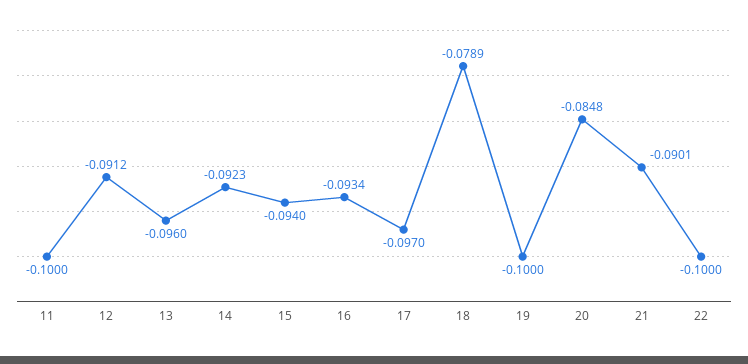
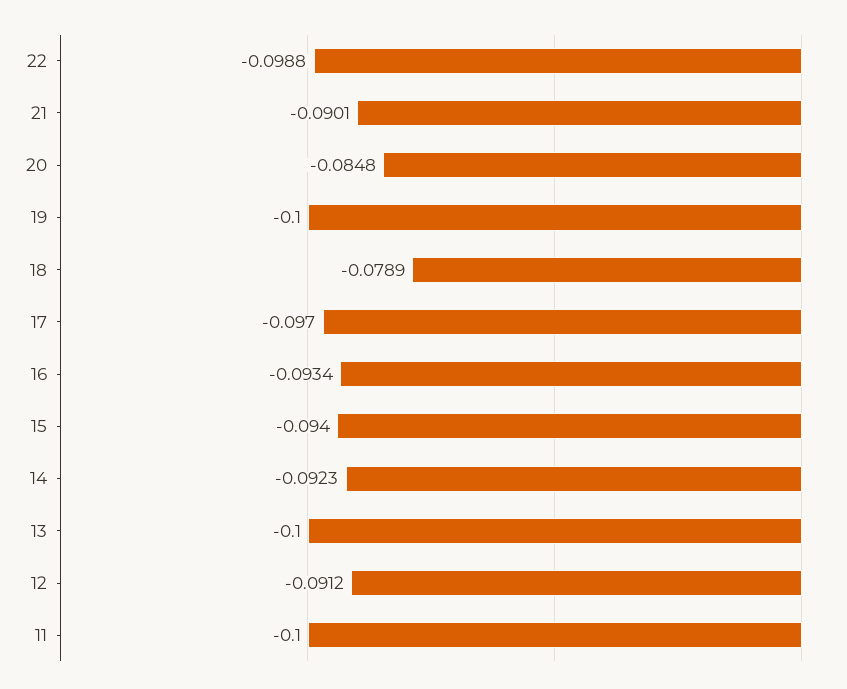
  {
    "11": -0.1,
    "12": -0.0912,
-   "13": -0.096,
+   "13": -0.1,
    "14": -0.0923,
    "15": -0.094,
    "16": -0.0934,
    "17": -0.097,
    "18": -0.0789,
    "19": -0.1,
    "20": -0.0848,
    "21": -0.0901,
-   "22": -0.1
+   "22": -0.0988
  }

